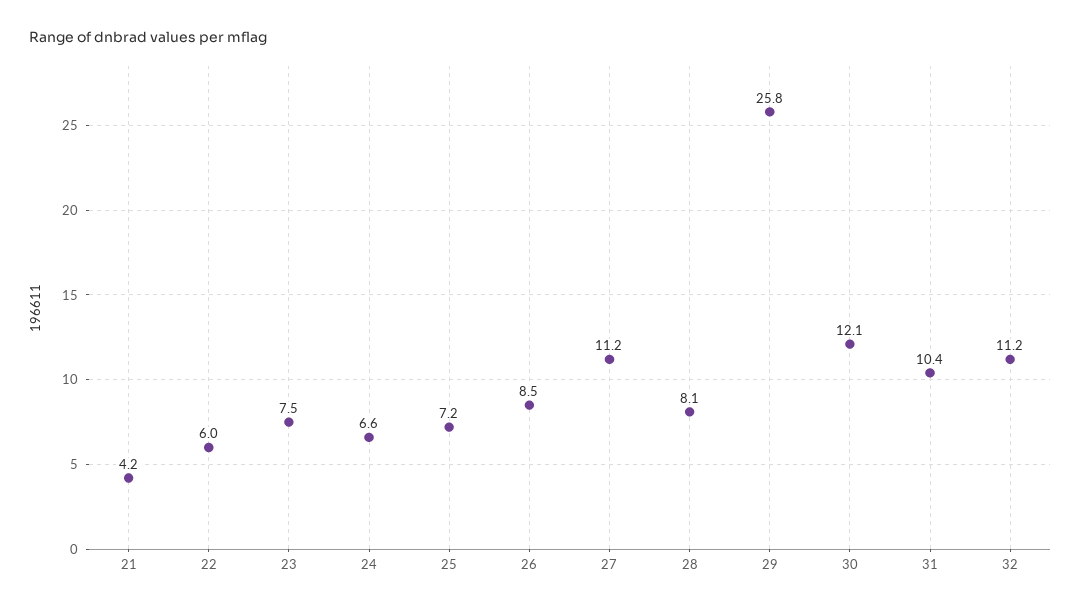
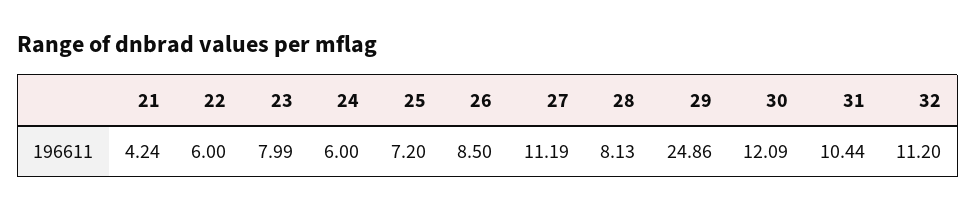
  {
    "21": 4.24,
    "22": 6,
-   "23": 7.5,
+   "23": 7.99,
-   "24": 6.6,
+   "24": 6,
    "25": 7.2,
    "26": 8.5,
    "27": 11.19,
    "28": 8.13,
-   "29": 25.8,
+   "29": 24.86,
    "30": 12.09,
    "31": 10.44,
    "32": 11.2
  }

